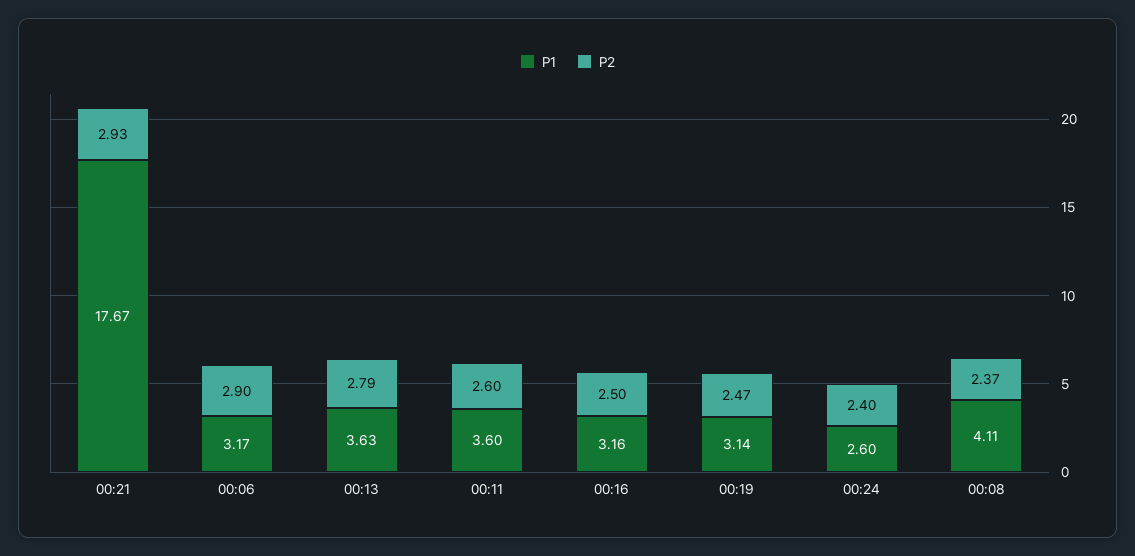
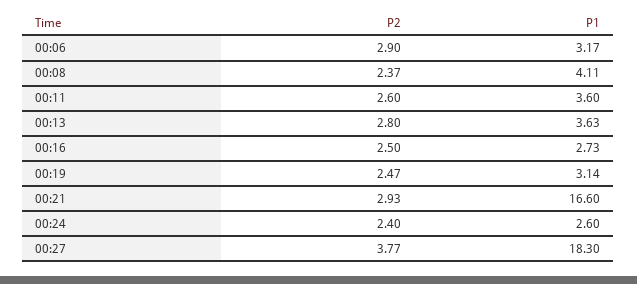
  {
    "P1": {
-     "00:21": 17.67,
+     "00:21": 16.6,
      "00:06": 3.17,
      "00:13": 3.63,
      "00:11": 3.6,
-     "00:16": 3.16,
+     "00:16": 2.73,
      "00:19": 3.14,
      "00:24": 2.6,
-     "00:08": 4.11
+     "00:08": 4.11,
+     "00:27": 18.3
    },
    "P2": {
      "00:21": 2.93,
      "00:06": 2.9,
-     "00:13": 2.79,
+     "00:13": 2.8,
      "00:11": 2.6,
      "00:16": 2.5,
      "00:19": 2.47,
      "00:24": 2.4,
-     "00:08": 2.37
+     "00:08": 2.37,
+     "00:27": 3.77
    }
  }

